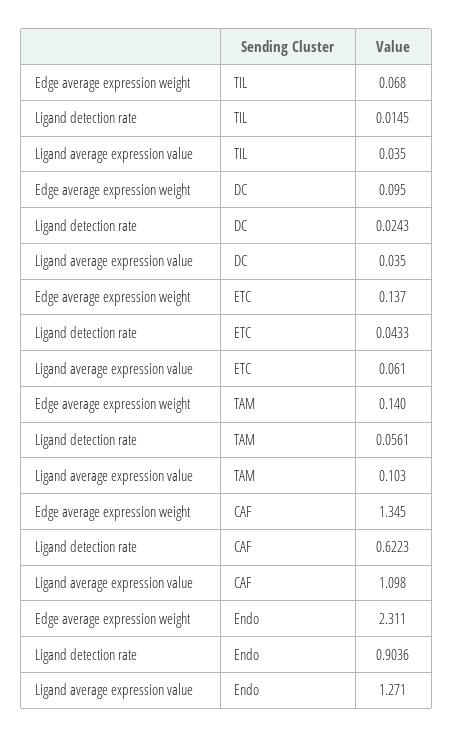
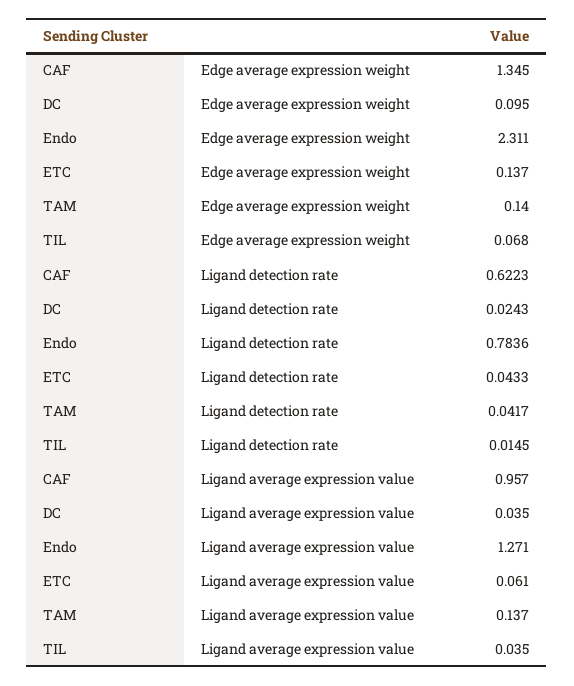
  {
    "Edge average expression weight": {
      "TIL": 0.068,
      "DC": 0.095,
      "ETC": 0.137,
      "TAM": 0.14,
      "CAF": 1.345,
      "Endo": 2.311
    },
    "Ligand detection rate": {
      "TIL": 0.0145,
      "DC": 0.0243,
      "ETC": 0.0433,
-     "TAM": 0.0561,
+     "TAM": 0.0417,
      "CAF": 0.6223,
-     "Endo": 0.9036
+     "Endo": 0.7836
    },
    "Ligand average expression value": {
      "TIL": 0.035,
      "DC": 0.035,
      "ETC": 0.061,
-     "TAM": 0.103,
+     "TAM": 0.137,
-     "CAF": 1.098,
+     "CAF": 0.957,
      "Endo": 1.271
    }
  }

